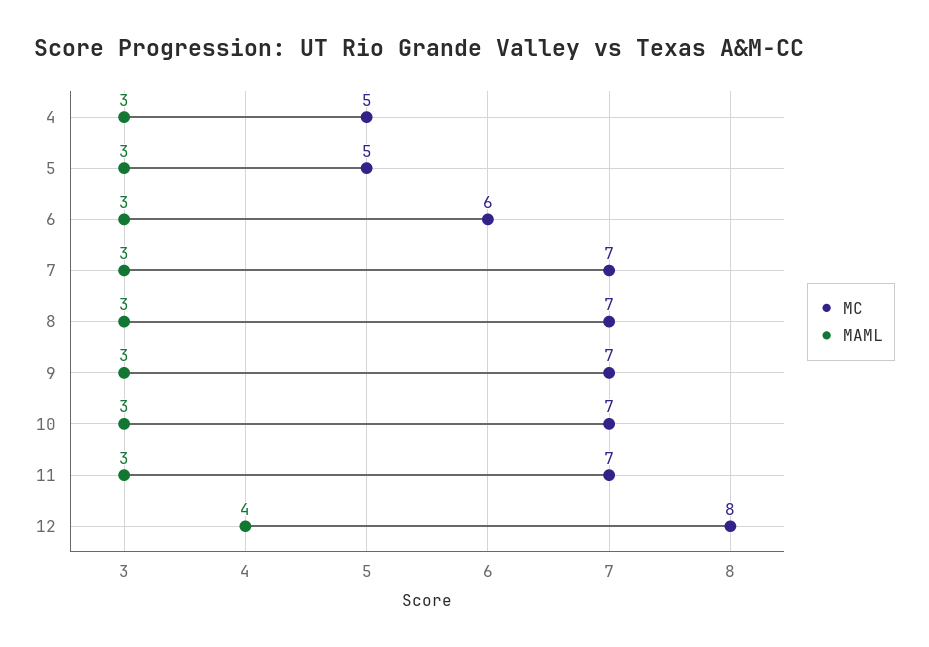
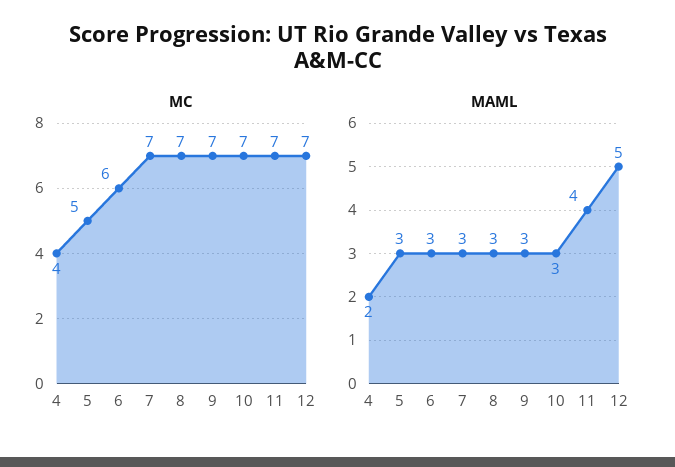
  {
    "MC": {
-     "4": 5,
+     "4": 4,
      "5": 5,
      "6": 6,
      "7": 7,
      "8": 7,
      "9": 7,
      "10": 7,
      "11": 7,
-     "12": 8
+     "12": 7
    },
    "MAML": {
-     "4": 3,
+     "4": 2,
      "5": 3,
      "6": 3,
      "7": 3,
      "8": 3,
      "9": 3,
      "10": 3,
-     "11": 3,
+     "11": 4,
-     "12": 4
+     "12": 5
    }
  }

